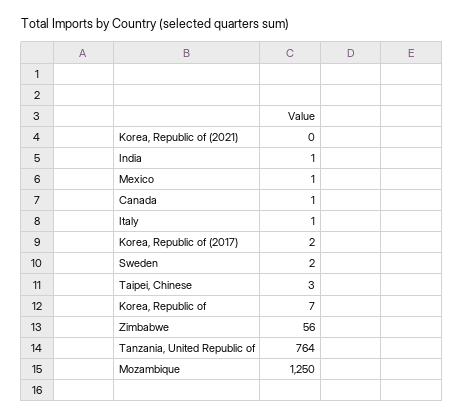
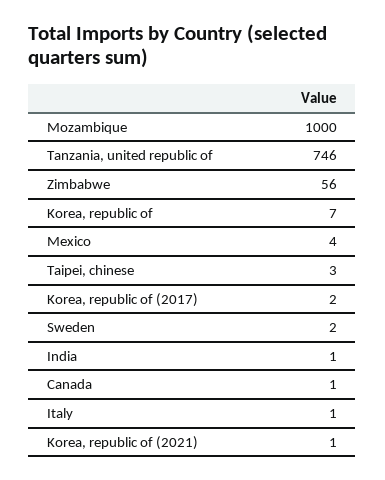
  {
-   "Korea, Republic of (2021)": 0,
+   "Korea, Republic of (2021)": 1,
    "India": 1,
-   "Mexico": 1,
+   "Mexico": 4,
    "Canada": 1,
    "Italy": 1,
    "Korea, Republic of (2017)": 2,
    "Sweden": 2,
    "Taipei, Chinese": 3,
    "Korea, Republic of": 7,
    "Zimbabwe": 56,
-   "Tanzania, United Republic of": 764,
+   "Tanzania, United Republic of": 746,
-   "Mozambique": 1250
+   "Mozambique": 1000
  }

